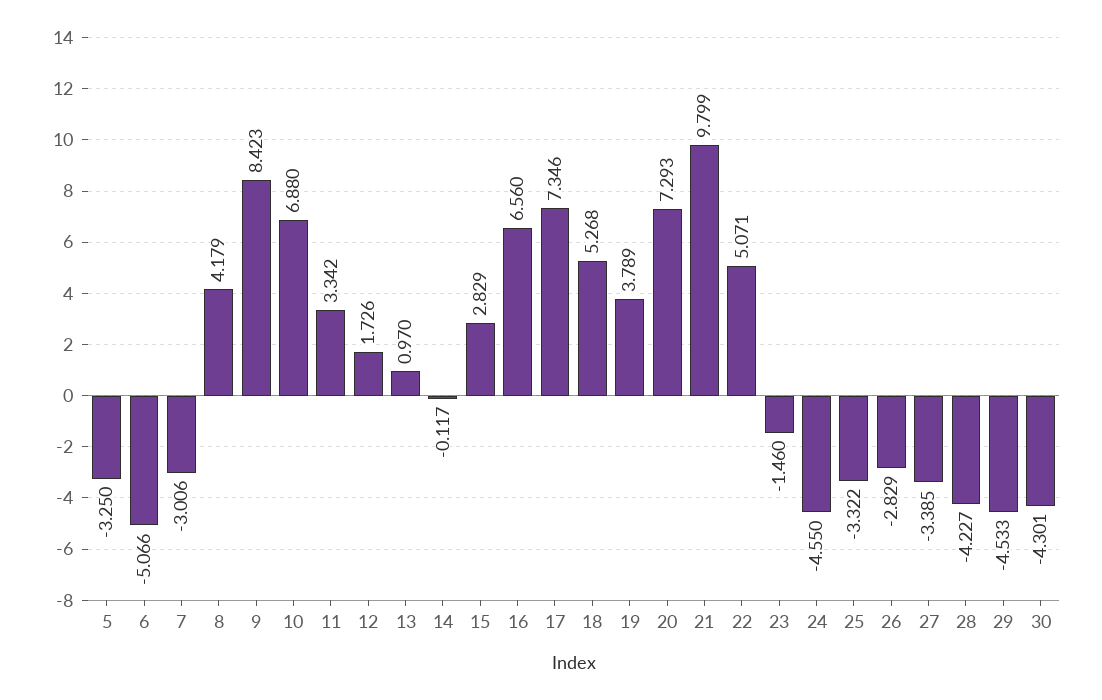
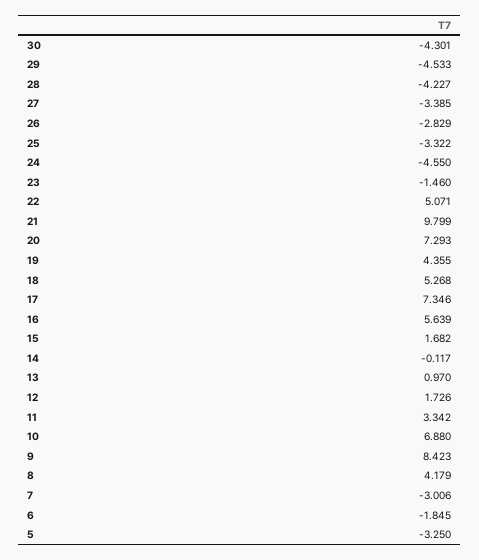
  {
    "5": -3.25,
-   "6": -5.066,
+   "6": -1.845,
    "7": -3.006,
    "8": 4.179,
    "9": 8.423,
    "10": 6.88,
    "11": 3.342,
    "12": 1.726,
    "13": 0.97,
    "14": -0.117,
-   "15": 2.829,
+   "15": 1.682,
-   "16": 6.56,
+   "16": 5.639,
    "17": 7.346,
    "18": 5.268,
-   "19": 3.789,
+   "19": 4.355,
    "20": 7.293,
    "21": 9.799,
    "22": 5.071,
    "23": -1.46,
    "24": -4.55,
    "25": -3.322,
    "26": -2.829,
    "27": -3.385,
    "28": -4.227,
    "29": -4.533,
    "30": -4.301
  }

